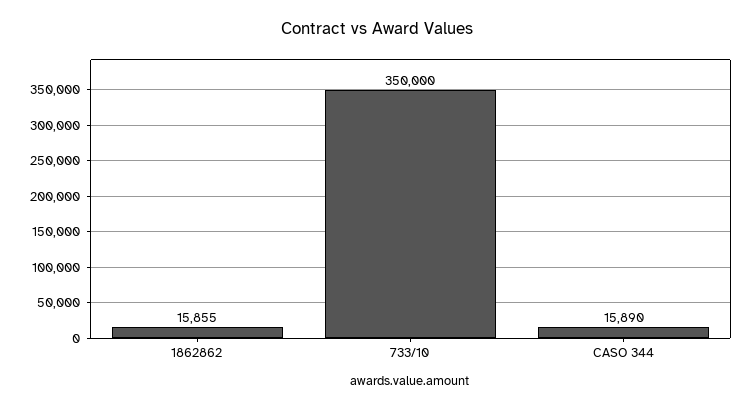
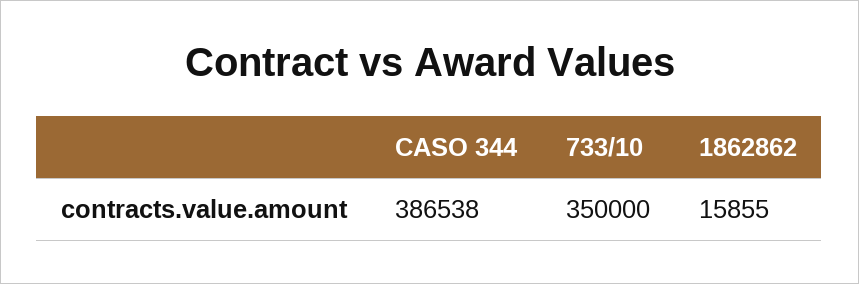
  {
    "1862862": 15855,
    "733/10": 350000,
-   "CASO 344": 15890
+   "CASO 344": 386538
  }

